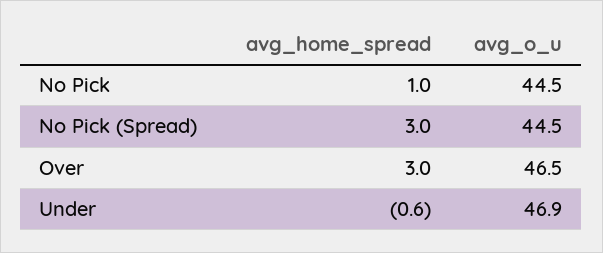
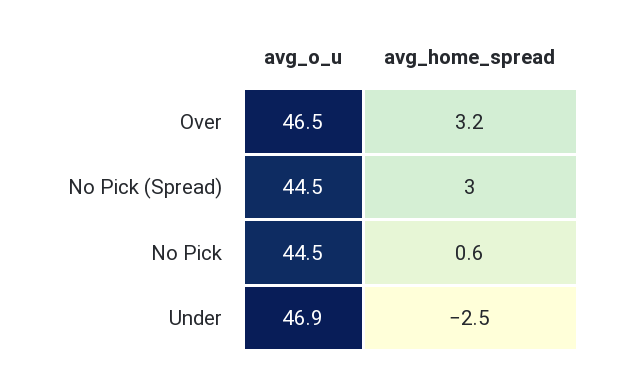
  {
    "avg_home_spread": {
-     "No Pick": 1,
+     "No Pick": 0.6,
      "No Pick (Spread)": 3,
-     "Over": 3,
+     "Over": 3.2,
-     "Under": -0.6
+     "Under": -2.5
    },
    "avg_o_u": {
      "No Pick": 44.5,
      "No Pick (Spread)": 44.5,
      "Over": 46.5,
      "Under": 46.9
    }
  }

